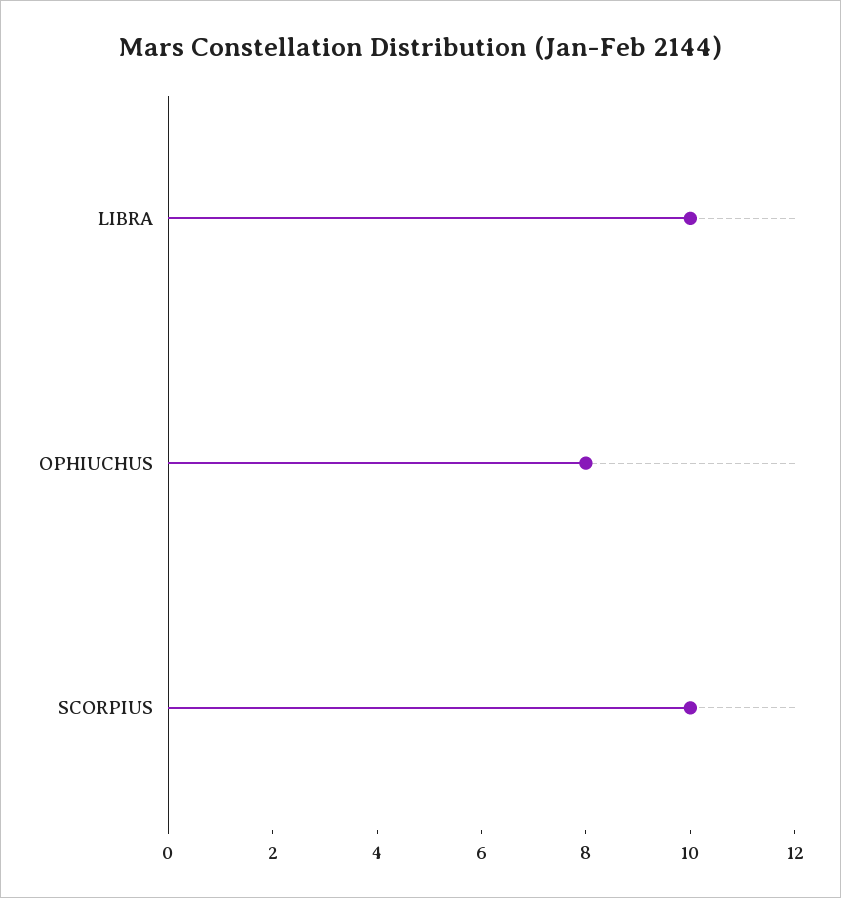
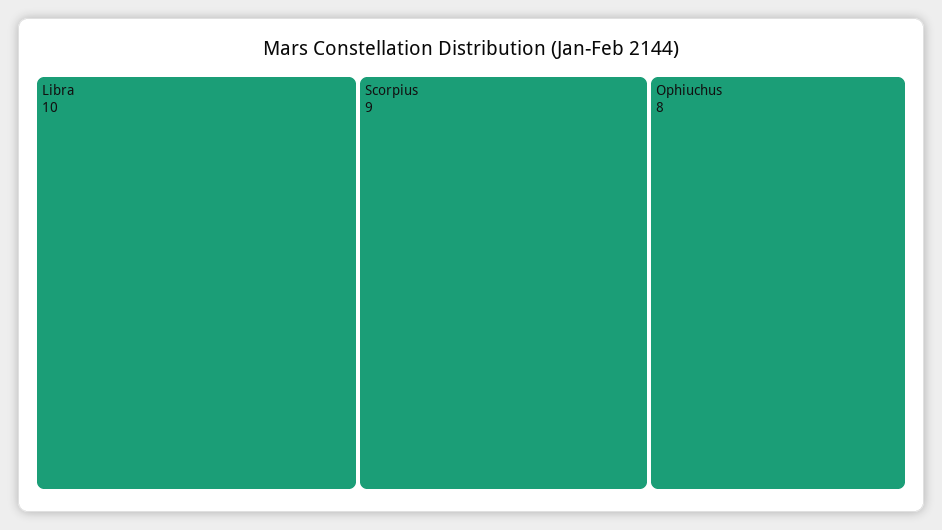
  {
    "LIBRA": 10,
    "OPHIUCHUS": 8,
-   "SCORPIUS": 10
+   "SCORPIUS": 9
  }

